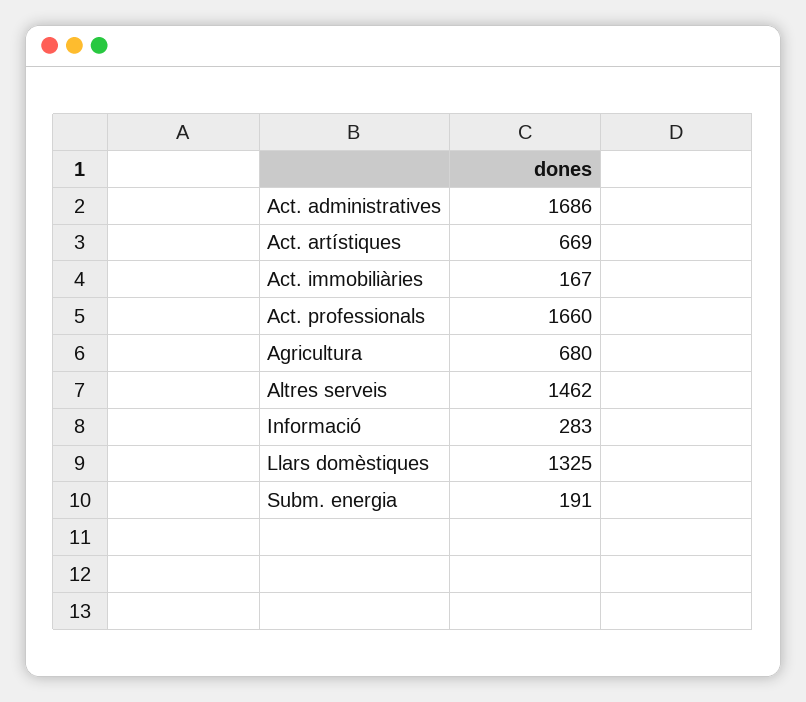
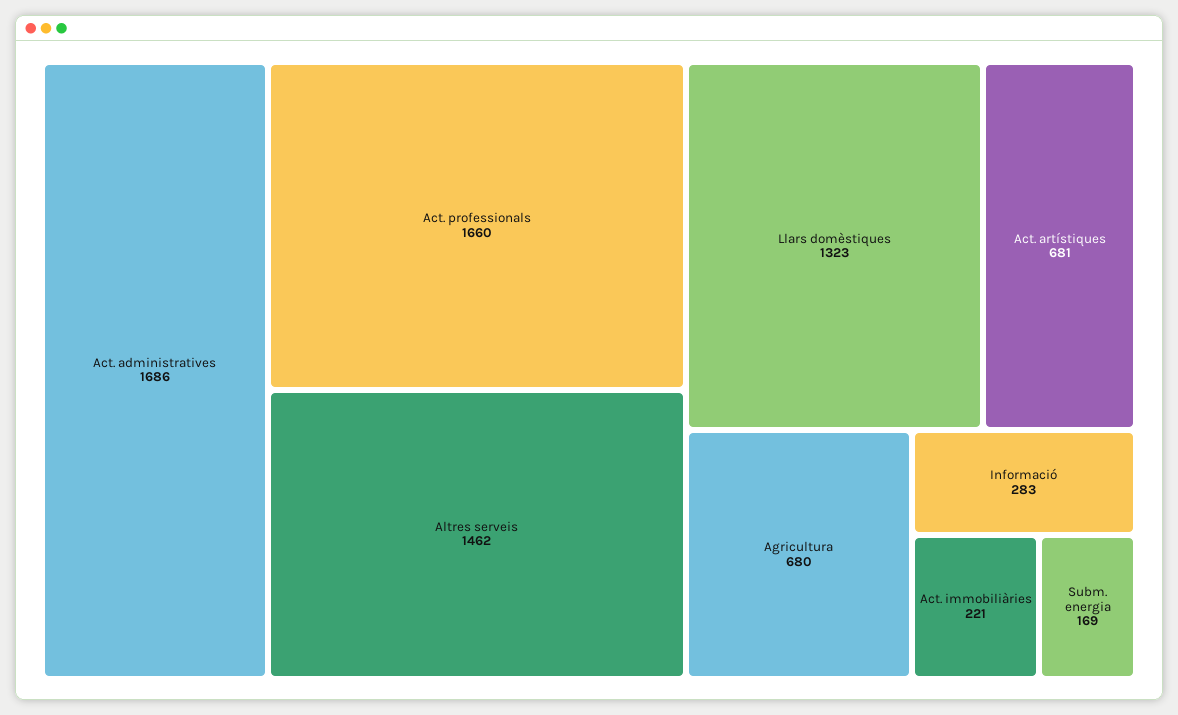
  {
    "Act. administratives": 1686,
-   "Act. artístiques": 669,
+   "Act. artístiques": 681,
-   "Act. immobiliàries": 167,
+   "Act. immobiliàries": 221,
    "Act. professionals": 1660,
    "Agricultura": 680,
    "Altres serveis": 1462,
    "Informació": 283,
-   "Llars domèstiques": 1325,
+   "Llars domèstiques": 1323,
-   "Subm. energia": 191
+   "Subm. energia": 169
  }

